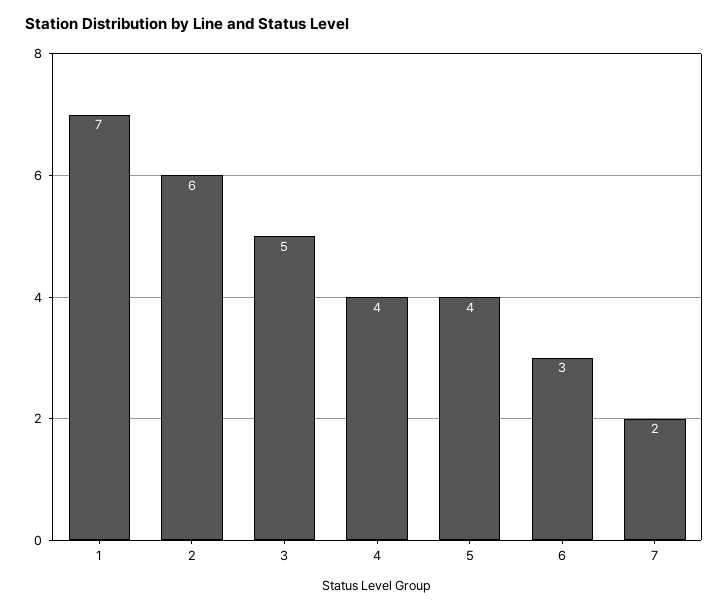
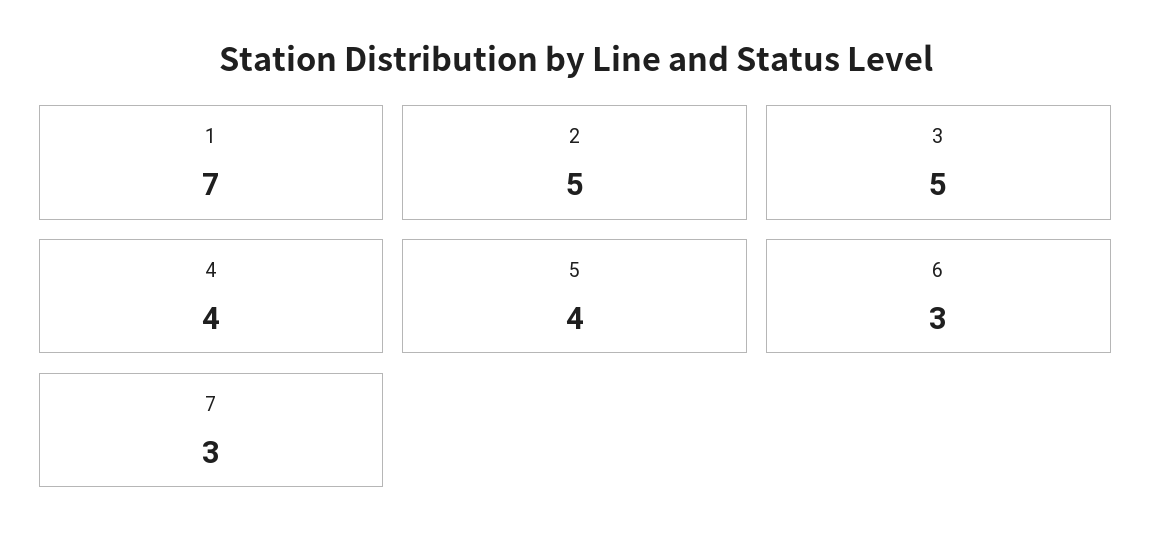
  {
    "1": 7,
-   "2": 6,
+   "2": 5,
    "3": 5,
    "4": 4,
    "5": 4,
    "6": 3,
-   "7": 2
+   "7": 3
  }

